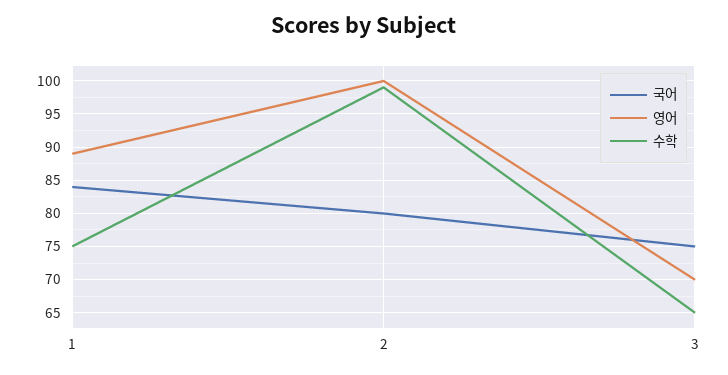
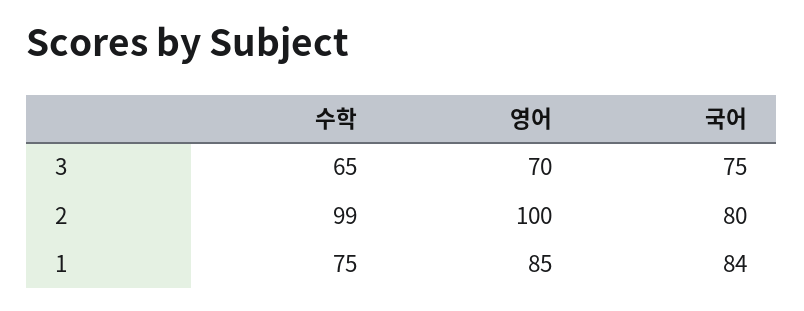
  {
    "국어": {
      "1": 84,
      "2": 80,
      "3": 75
    },
    "영어": {
-     "1": 89,
+     "1": 85,
      "2": 100,
      "3": 70
    },
    "수학": {
      "1": 75,
      "2": 99,
      "3": 65
    }
  }

